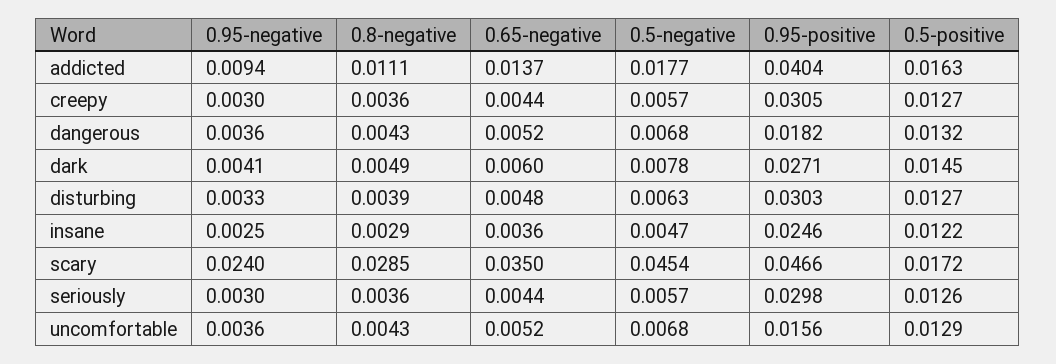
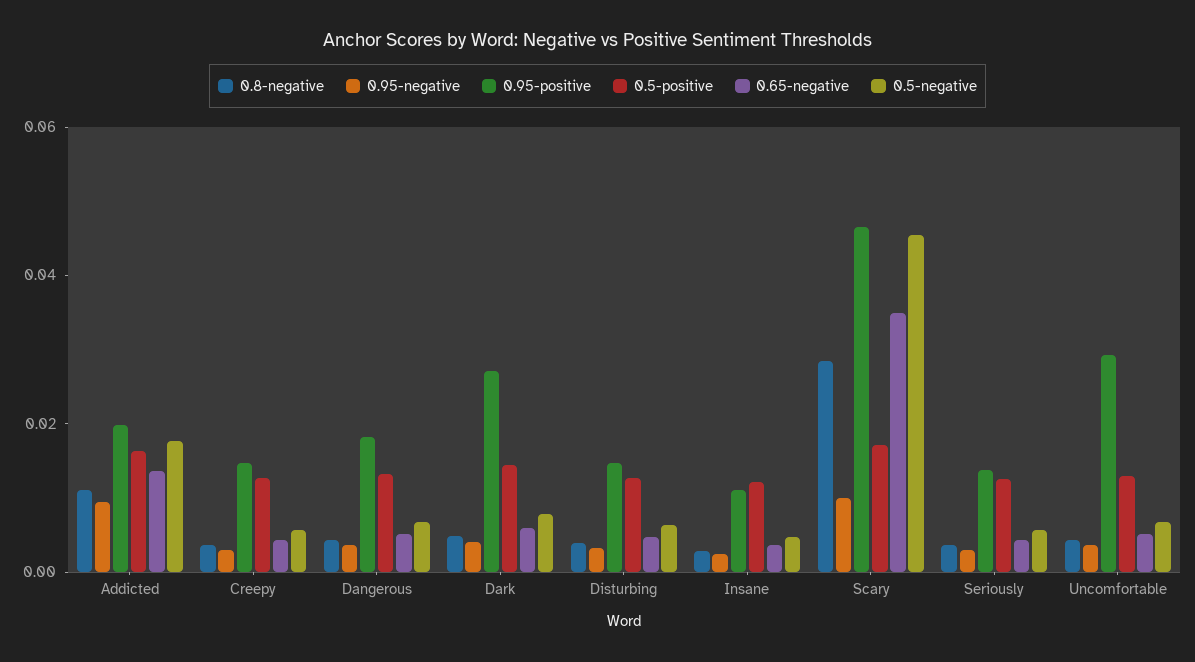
  {
    "0.95-negative": {
      "addicted": 0.0094,
      "creepy": 0.003,
      "dangerous": 0.0036,
      "dark": 0.0041,
      "disturbing": 0.0033,
      "insane": 0.0025,
-     "scary": 0.024,
+     "scary": 0.01,
      "seriously": 0.003,
      "uncomfortable": 0.0036
    },
    "0.8-negative": {
      "addicted": 0.0111,
      "creepy": 0.0036,
      "dangerous": 0.0043,
      "dark": 0.0049,
      "disturbing": 0.0039,
      "insane": 0.0029,
      "scary": 0.0285,
      "seriously": 0.0036,
      "uncomfortable": 0.0043
    },
    "0.65-negative": {
      "addicted": 0.0137,
      "creepy": 0.0044,
      "dangerous": 0.0052,
      "dark": 0.006,
      "disturbing": 0.0048,
      "insane": 0.0036,
      "scary": 0.035,
      "seriously": 0.0044,
      "uncomfortable": 0.0052
    },
    "0.5-negative": {
      "addicted": 0.0177,
      "creepy": 0.0057,
      "dangerous": 0.0068,
      "dark": 0.0078,
      "disturbing": 0.0063,
      "insane": 0.0047,
      "scary": 0.0454,
      "seriously": 0.0057,
      "uncomfortable": 0.0068
    },
    "0.95-positive": {
-     "addicted": 0.0404,
+     "addicted": 0.02,
-     "creepy": 0.0305,
+     "creepy": 0.015,
      "dangerous": 0.0182,
      "dark": 0.0271,
-     "disturbing": 0.0303,
+     "disturbing": 0.015,
-     "insane": 0.0246,
+     "insane": 0.01,
      "scary": 0.0466,
-     "seriously": 0.0298,
+     "seriously": 0.015,
-     "uncomfortable": 0.0156
+     "uncomfortable": 0.03
    },
    "0.5-positive": {
      "addicted": 0.0163,
      "creepy": 0.0127,
      "dangerous": 0.0132,
      "dark": 0.0145,
      "disturbing": 0.0127,
      "insane": 0.0122,
      "scary": 0.0172,
      "seriously": 0.0126,
      "uncomfortable": 0.0129
    }
  }

